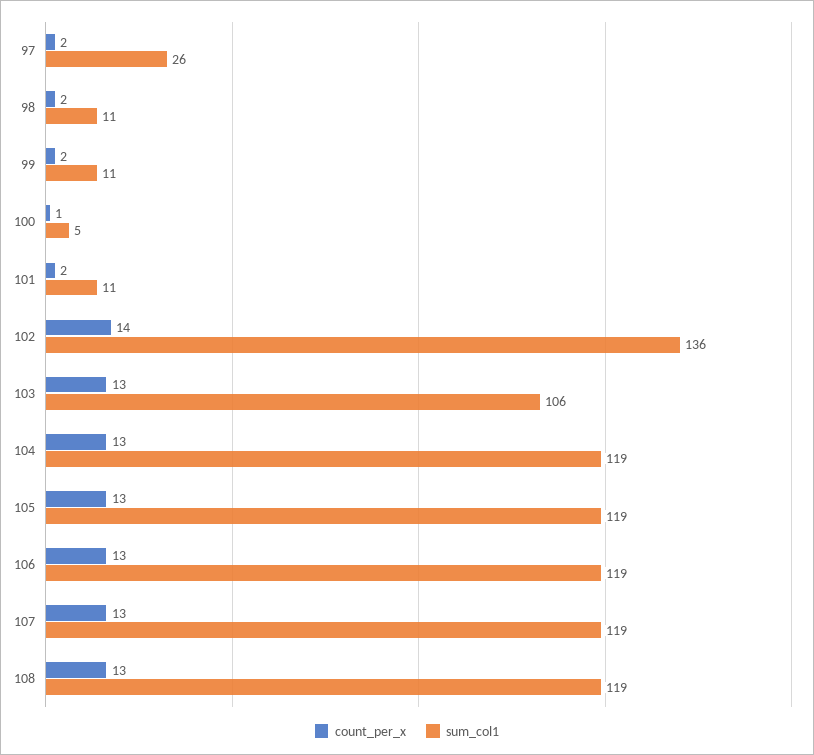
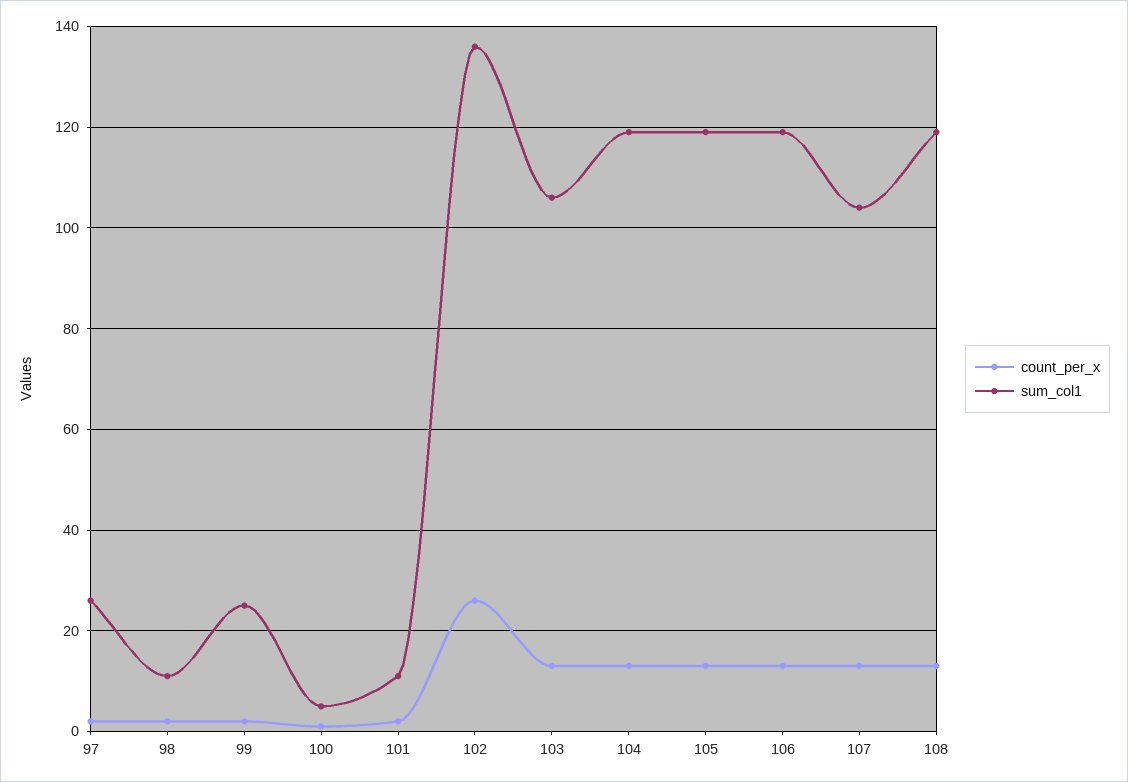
  {
    "count_per_x": {
      "97": 2,
      "98": 2,
      "99": 2,
      "100": 1,
      "101": 2,
-     "102": 14,
+     "102": 25,
      "103": 13,
      "104": 13,
      "105": 13,
      "106": 13,
      "107": 13,
      "108": 13
    },
    "sum_col1": {
      "97": 26,
      "98": 11,
-     "99": 11,
+     "99": 25,
      "100": 5,
      "101": 11,
      "102": 136,
      "103": 106,
      "104": 119,
      "105": 119,
      "106": 119,
-     "107": 119,
+     "107": 105,
      "108": 119
    }
  }

